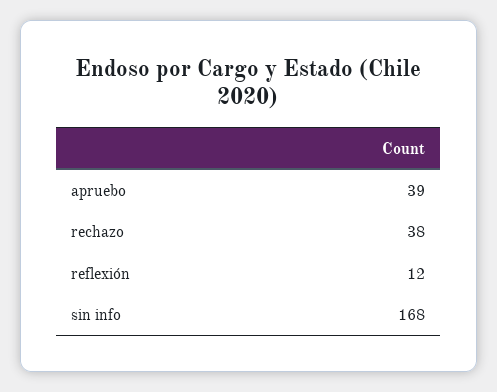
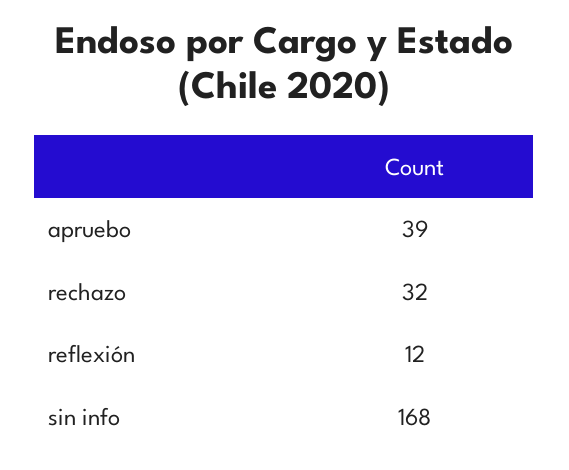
  {
    "apruebo": 39,
-   "rechazo": 38,
+   "rechazo": 32,
    "reflexión": 12,
    "sin info": 168
  }

